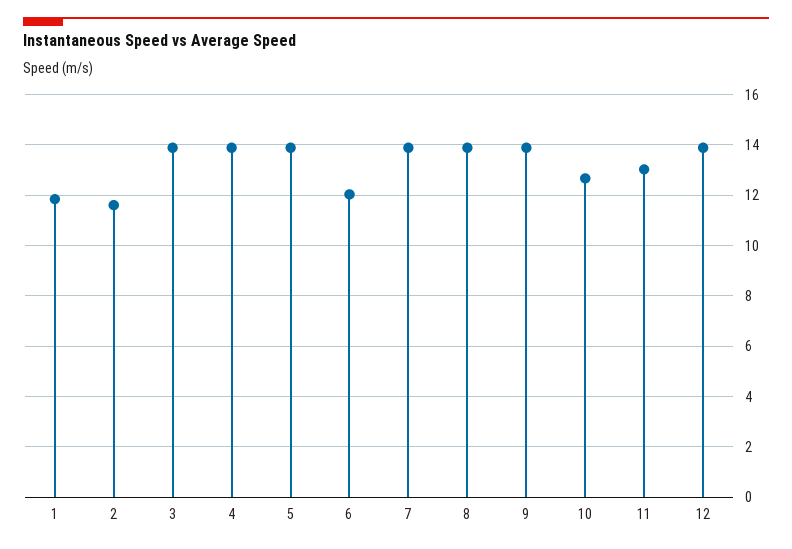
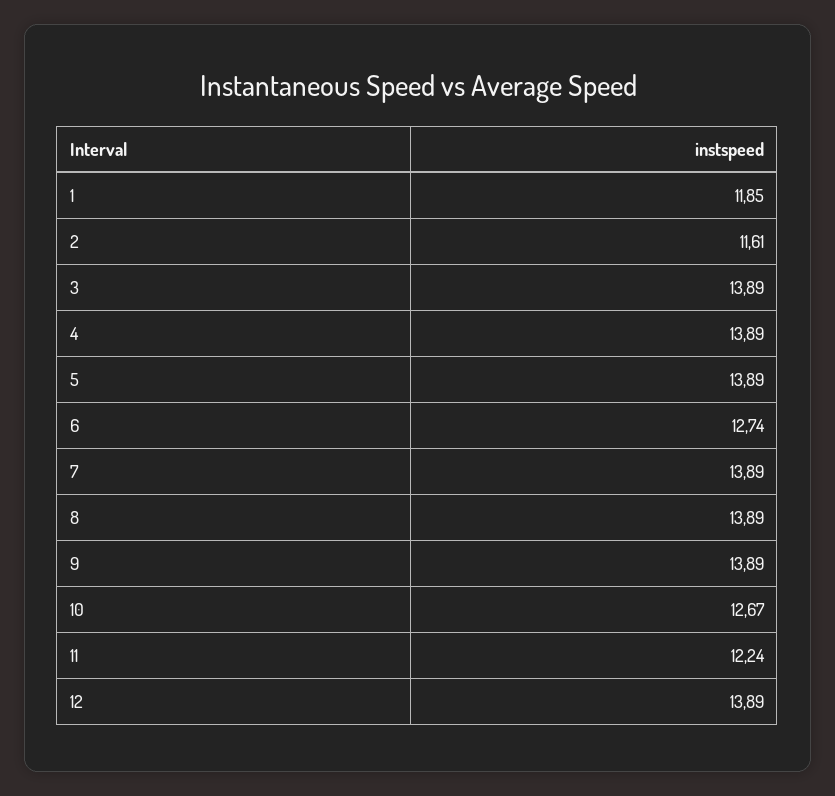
  {
    "1": 11.85,
    "2": 11.61,
    "3": 13.89,
    "4": 13.89,
    "5": 13.89,
-   "6": 12,
+   "6": 12.74,
    "7": 13.89,
    "8": 13.89,
    "9": 13.89,
    "10": 12.67,
-   "11": 13,
+   "11": 12.24,
    "12": 13.89
  }

